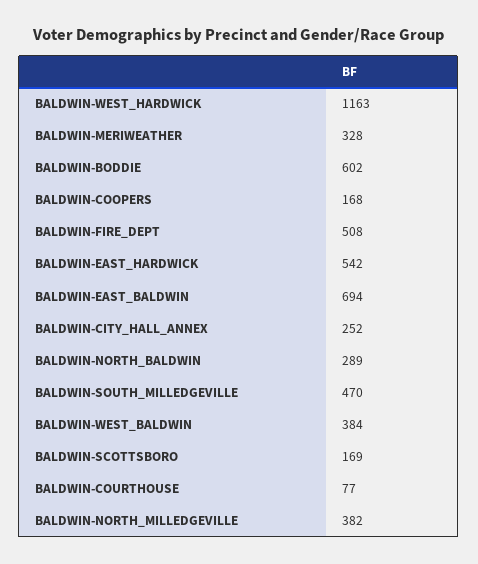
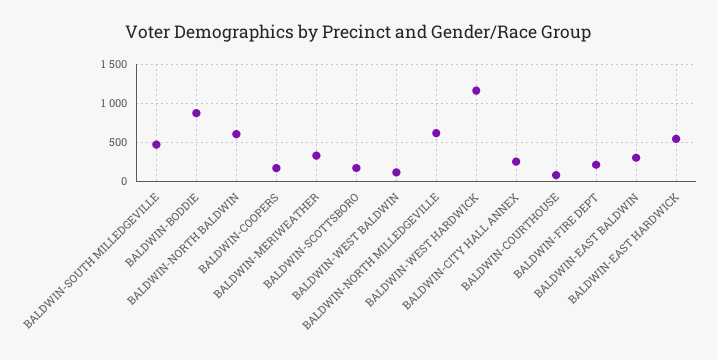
  {
    "BALDWIN-WEST_HARDWICK": 1163,
    "BALDWIN-MERIWEATHER": 328,
-   "BALDWIN-BODDIE": 602,
+   "BALDWIN-BODDIE": 900,
    "BALDWIN-COOPERS": 168,
-   "BALDWIN-FIRE_DEPT": 508,
+   "BALDWIN-FIRE_DEPT": 200,
    "BALDWIN-EAST_HARDWICK": 542,
-   "BALDWIN-EAST_BALDWIN": 694,
+   "BALDWIN-EAST_BALDWIN": 300,
    "BALDWIN-CITY_HALL_ANNEX": 252,
-   "BALDWIN-NORTH_BALDWIN": 289,
+   "BALDWIN-NORTH_BALDWIN": 600,
    "BALDWIN-SOUTH_MILLEDGEVILLE": 470,
-   "BALDWIN-WEST_BALDWIN": 384,
+   "BALDWIN-WEST_BALDWIN": 100,
    "BALDWIN-SCOTTSBORO": 169,
    "BALDWIN-COURTHOUSE": 77,
-   "BALDWIN-NORTH_MILLEDGEVILLE": 382
+   "BALDWIN-NORTH_MILLEDGEVILLE": 600
  }

